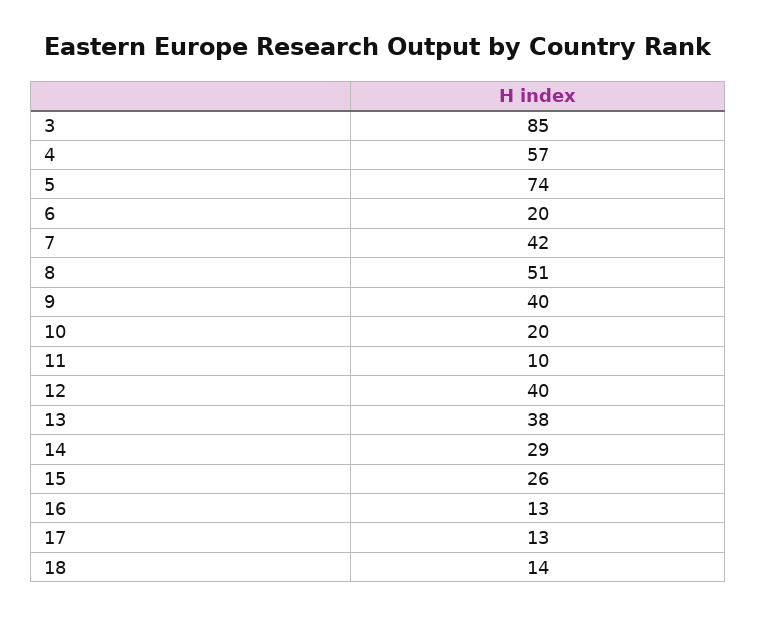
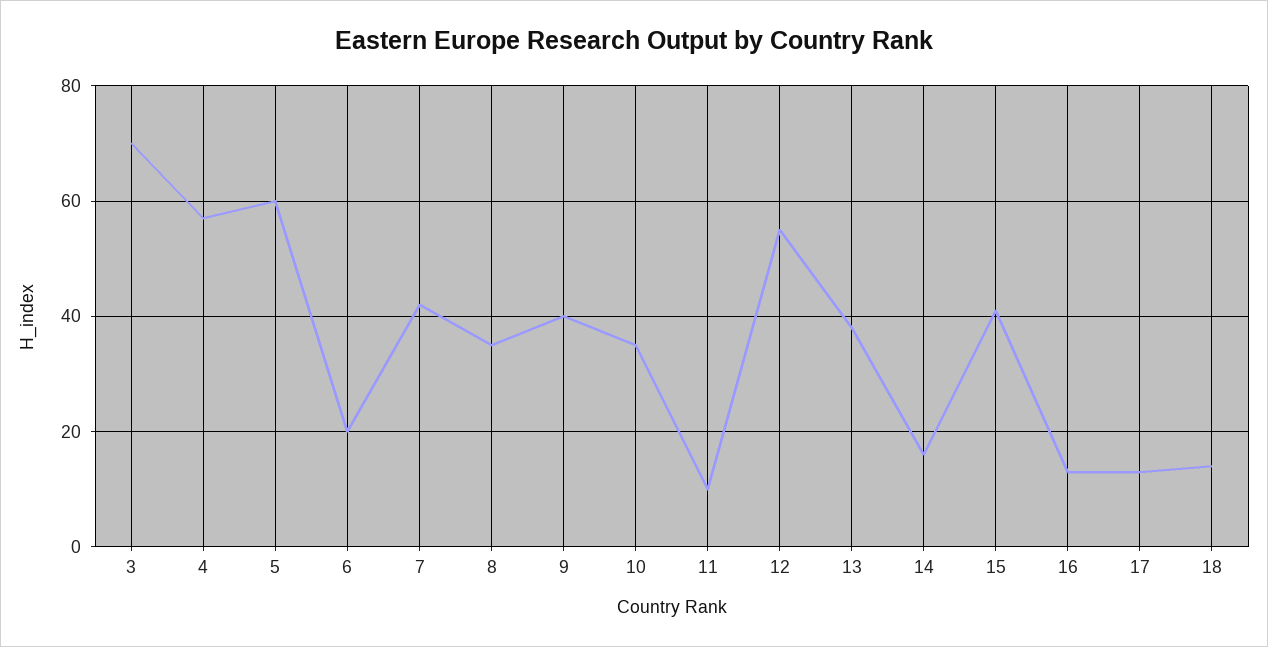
  {
-   "3": 85,
+   "3": 70,
    "4": 57,
-   "5": 74,
+   "5": 60,
    "6": 20,
    "7": 42,
-   "8": 51,
+   "8": 35,
    "9": 40,
-   "10": 20,
+   "10": 35,
    "11": 10,
-   "12": 40,
+   "12": 55,
    "13": 38,
-   "14": 29,
+   "14": 15,
-   "15": 26,
+   "15": 40,
    "16": 13,
    "17": 13,
    "18": 14
  }

